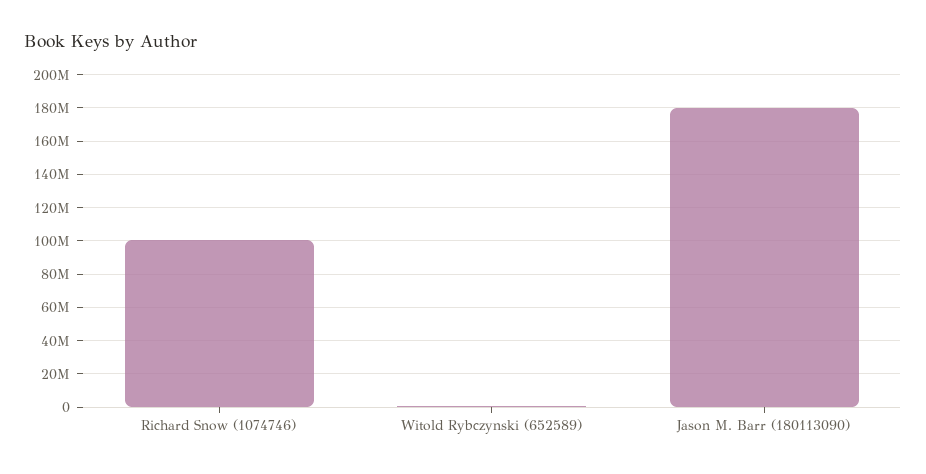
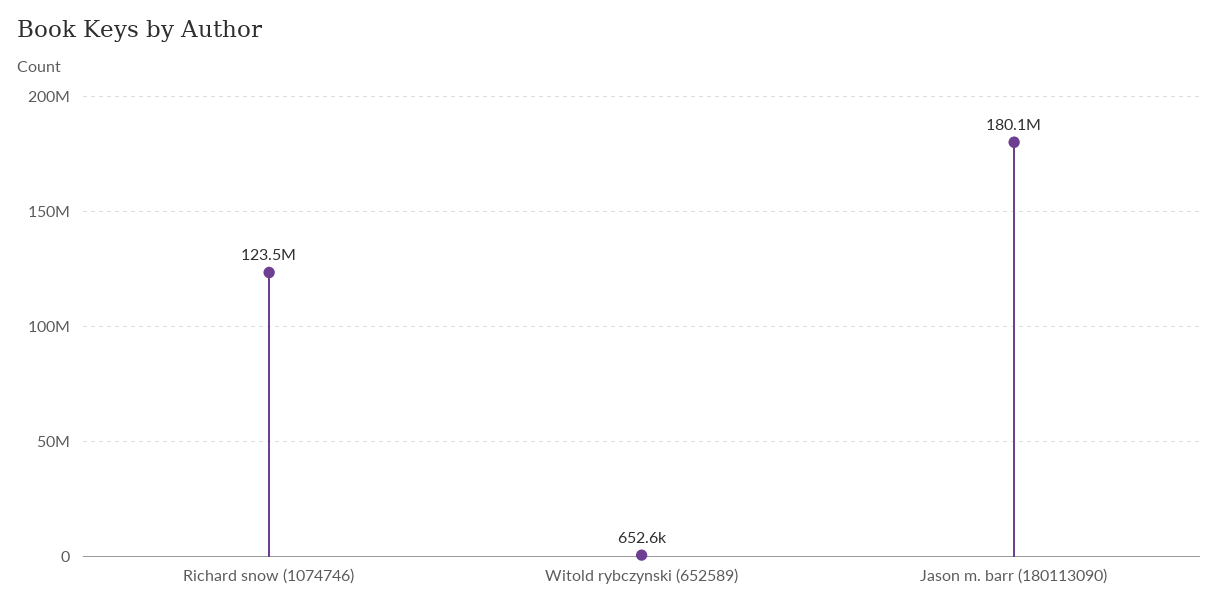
  {
-   "Richard Snow (1074746)": 100000000,
+   "Richard Snow (1074746)": 123500000,
    "Witold Rybczynski (652589)": 652600,
    "Jason M. Barr (180113090)": 180100000
  }

